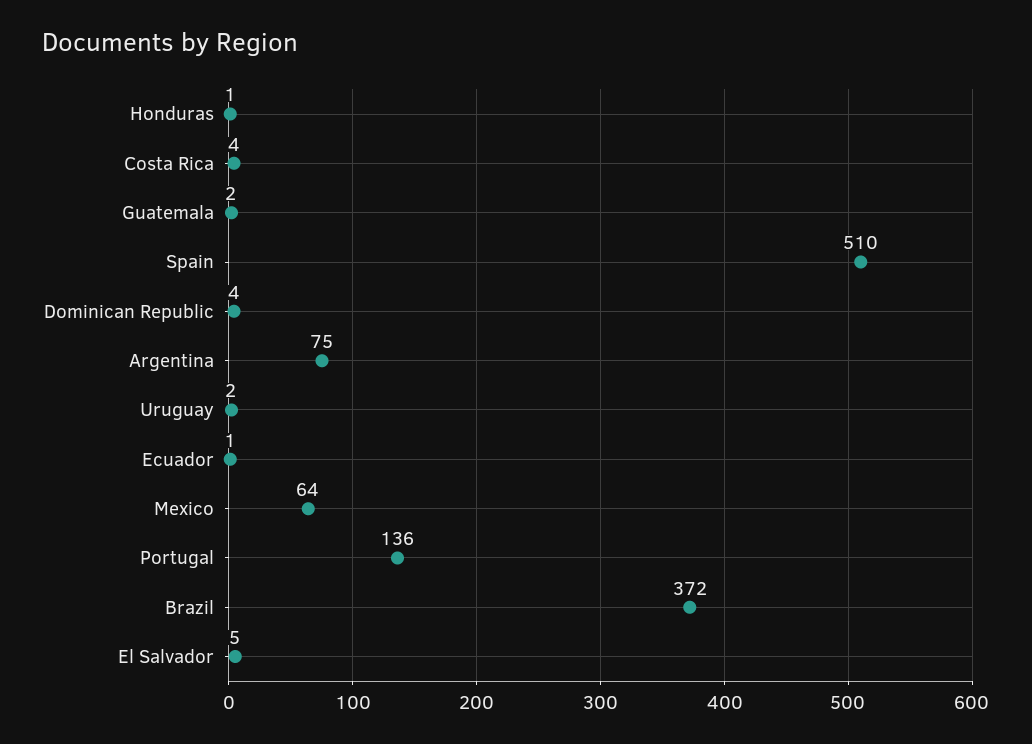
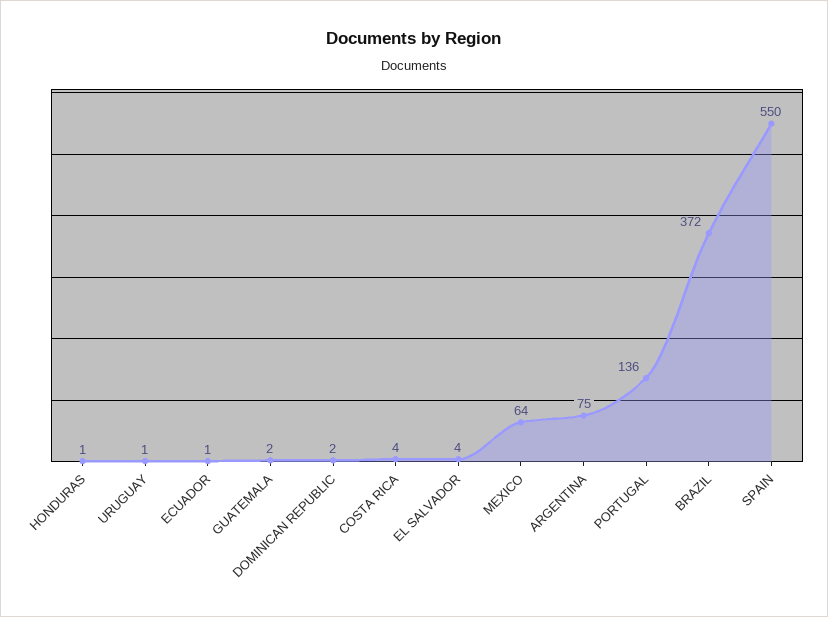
  {
    "Honduras": 1,
    "Costa Rica": 4,
    "Guatemala": 2,
-   "Spain": 510,
+   "Spain": 550,
-   "Dominican Republic": 4,
+   "Dominican Republic": 2,
    "Argentina": 75,
-   "Uruguay": 2,
+   "Uruguay": 1,
    "Ecuador": 1,
    "Mexico": 64,
    "Portugal": 136,
    "Brazil": 372,
-   "El Salvador": 5
+   "El Salvador": 4
  }

